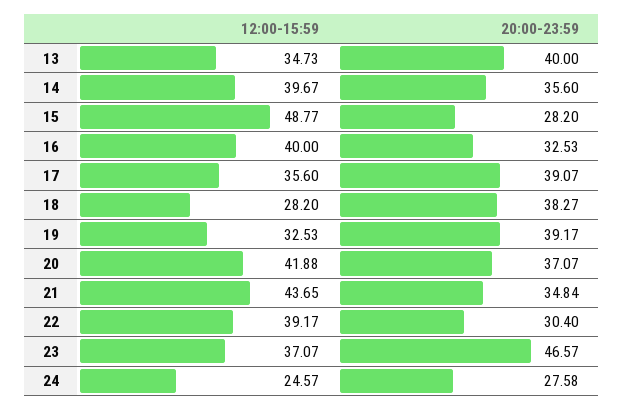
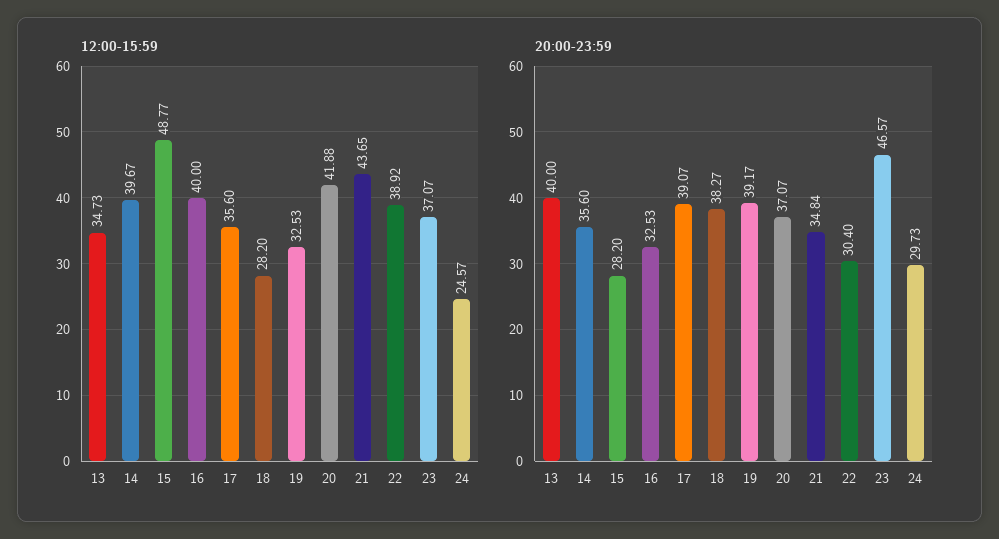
  {
    "12:00-15:59": {
      "13": 34.73,
      "14": 39.67,
      "15": 48.77,
      "16": 40,
      "17": 35.6,
      "18": 28.2,
      "19": 32.53,
      "20": 41.88,
      "21": 43.65,
-     "22": 39.17,
+     "22": 38.92,
      "23": 37.07,
      "24": 24.57
    },
    "20:00-23:59": {
      "13": 40,
      "14": 35.6,
      "15": 28.2,
      "16": 32.53,
      "17": 39.07,
      "18": 38.27,
      "19": 39.17,
      "20": 37.07,
      "21": 34.84,
      "22": 30.4,
      "23": 46.57,
-     "24": 27.58
+     "24": 29.73
    }
  }

